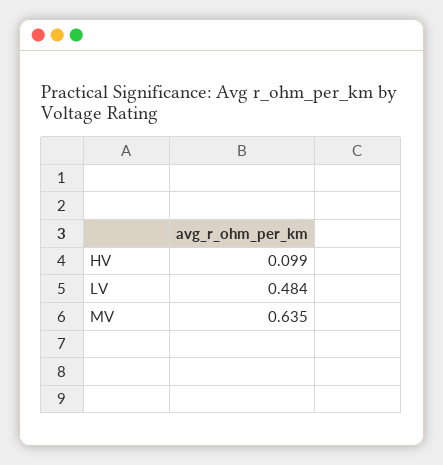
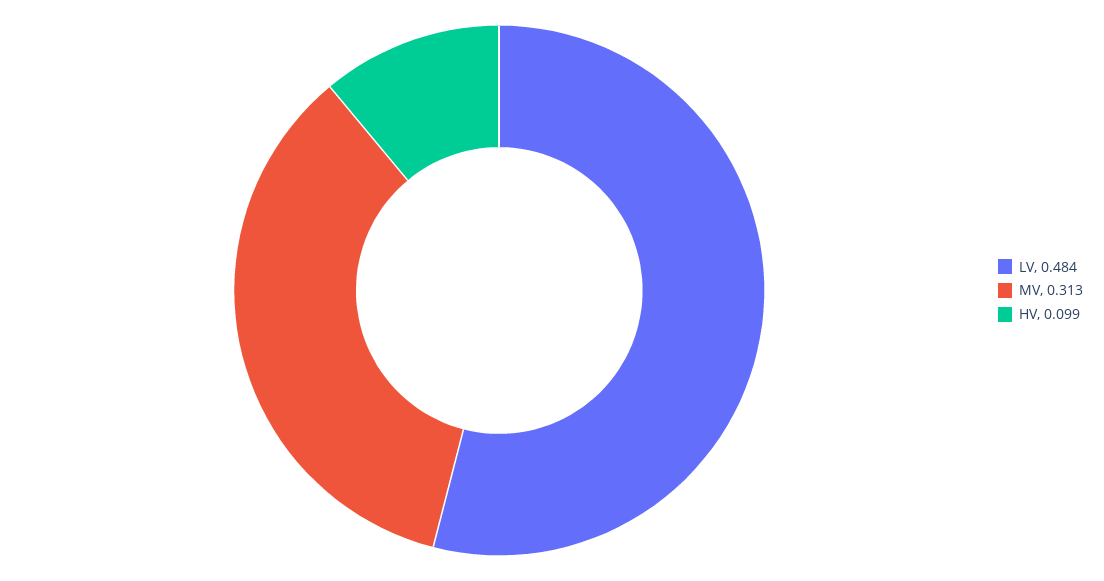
  {
    "HV": 0.099,
    "LV": 0.484,
-   "MV": 0.635
+   "MV": 0.313
  }

